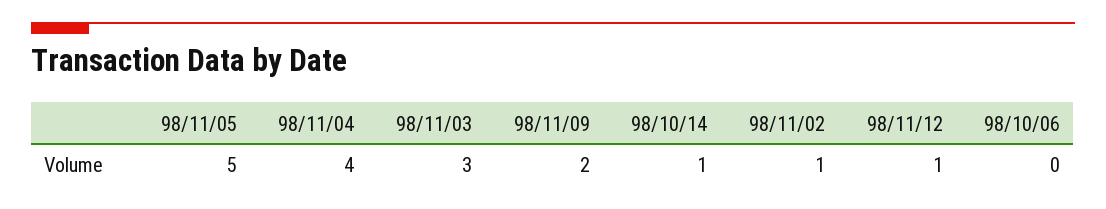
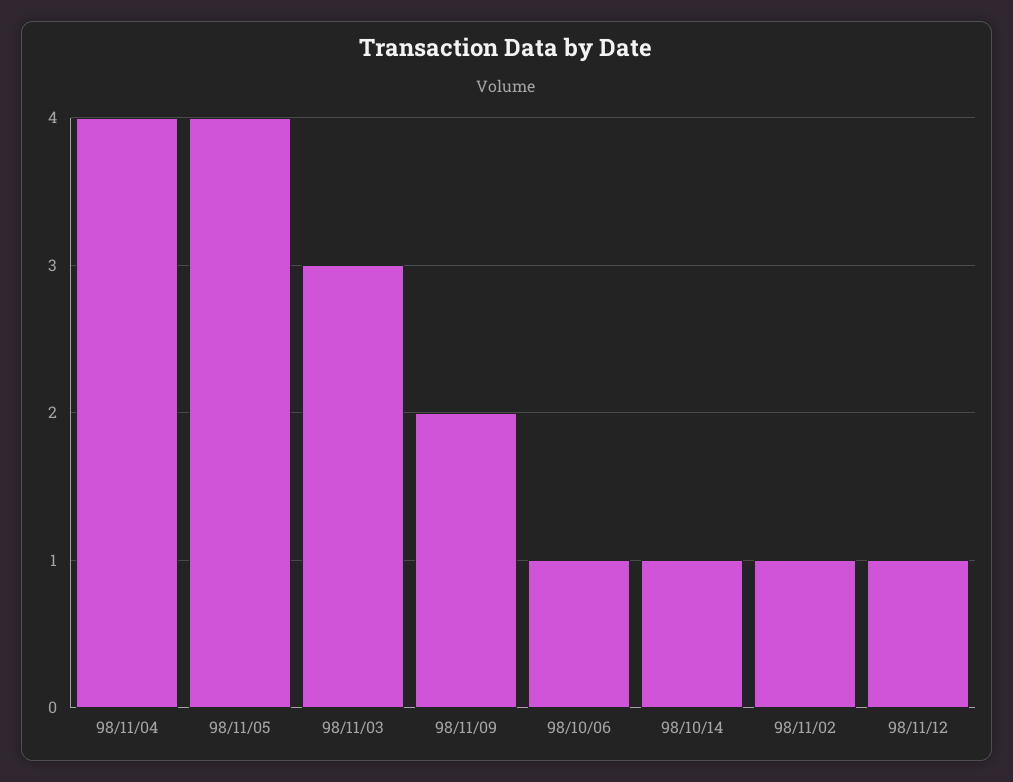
  {
-   "98/11/05": 5,
+   "98/11/05": 4,
    "98/11/04": 4,
    "98/11/03": 3,
    "98/11/09": 2,
    "98/10/14": 1,
    "98/11/02": 1,
    "98/11/12": 1,
-   "98/10/06": 0
+   "98/10/06": 1
  }

